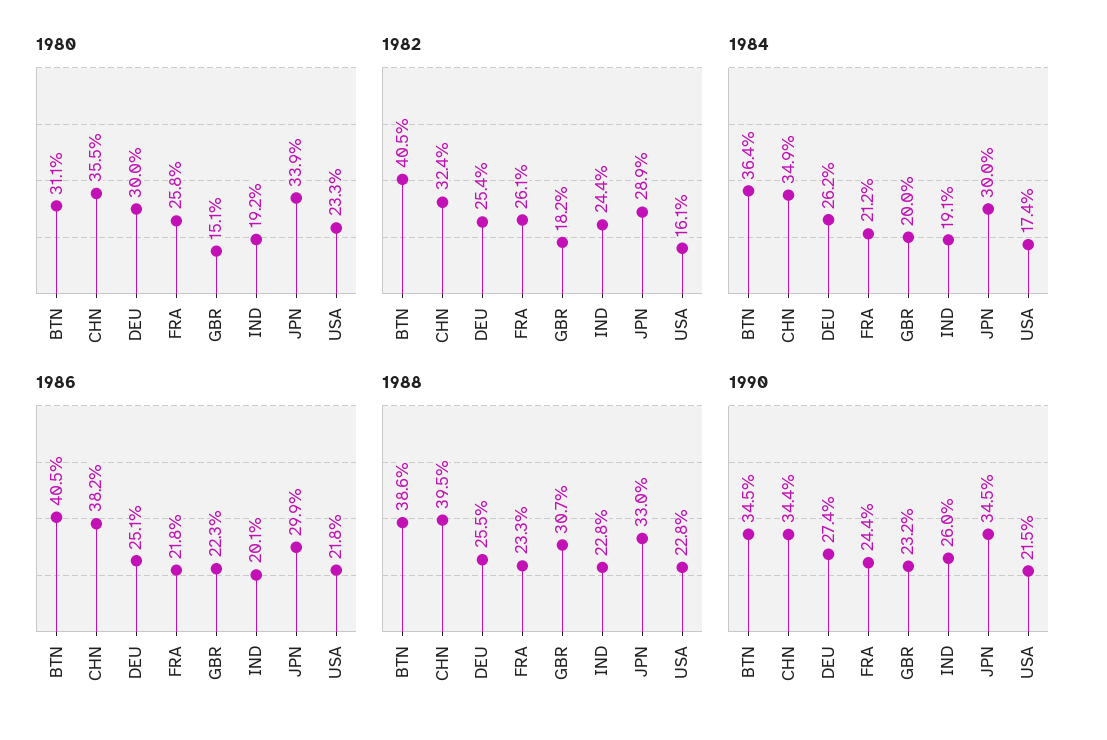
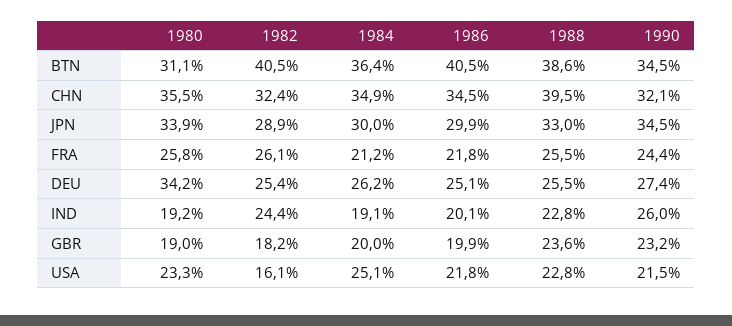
  {
    "1980": {
      "BTN": 31.1,
      "CHN": 35.5,
-     "DEU": 30,
+     "DEU": 34.2,
      "FRA": 25.8,
-     "GBR": 15.1,
+     "GBR": 19,
      "IND": 19.2,
      "JPN": 33.9,
      "USA": 23.3
    },
    "1982": {
      "BTN": 40.5,
      "CHN": 32.4,
      "DEU": 25.4,
      "FRA": 26.1,
      "GBR": 18.2,
      "IND": 24.4,
      "JPN": 28.9,
      "USA": 16.1
    },
    "1984": {
      "BTN": 36.4,
      "CHN": 34.9,
      "DEU": 26.2,
      "FRA": 21.2,
      "GBR": 20,
      "IND": 19.1,
      "JPN": 30,
-     "USA": 17.4
+     "USA": 25.1
    },
    "1986": {
      "BTN": 40.5,
-     "CHN": 38.2,
+     "CHN": 34.5,
      "DEU": 25.1,
      "FRA": 21.8,
-     "GBR": 22.3,
+     "GBR": 19.9,
      "IND": 20.1,
      "JPN": 29.9,
      "USA": 21.8
    },
    "1988": {
      "BTN": 38.6,
      "CHN": 39.5,
      "DEU": 25.5,
-     "FRA": 23.3,
+     "FRA": 25.5,
-     "GBR": 30.7,
+     "GBR": 23.6,
      "IND": 22.8,
      "JPN": 33,
      "USA": 22.8
    },
    "1990": {
      "BTN": 34.5,
-     "CHN": 34.4,
+     "CHN": 32.1,
      "DEU": 27.4,
      "FRA": 24.4,
      "GBR": 23.2,
      "IND": 26,
      "JPN": 34.5,
      "USA": 21.5
    }
  }

